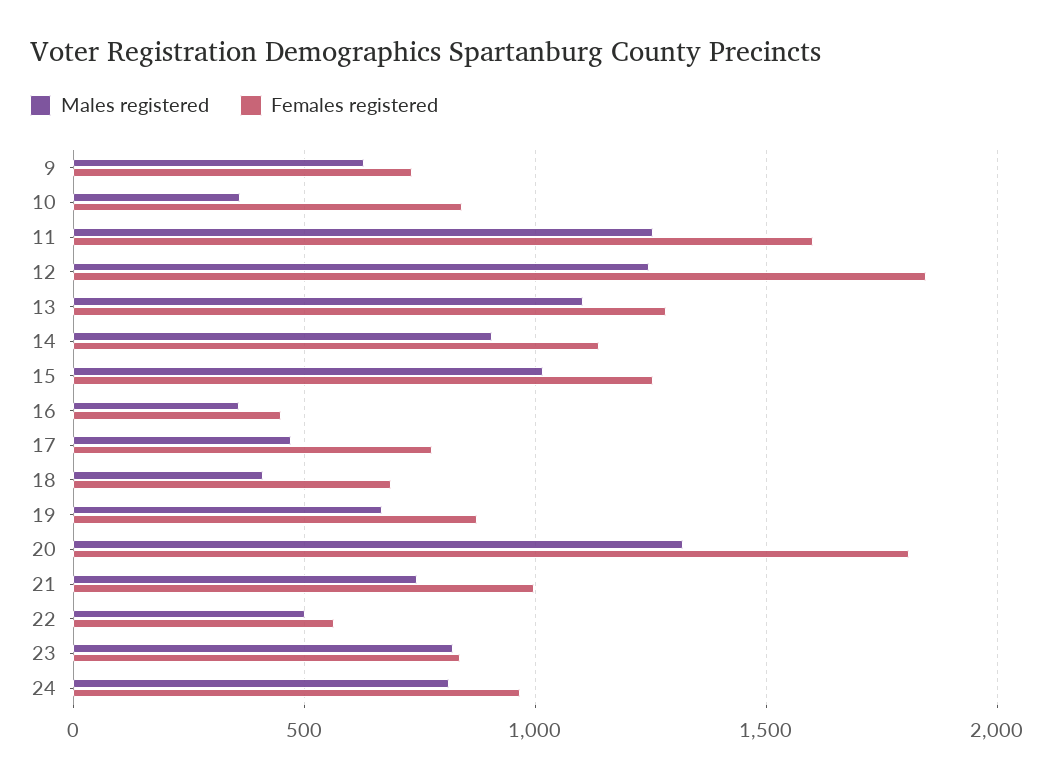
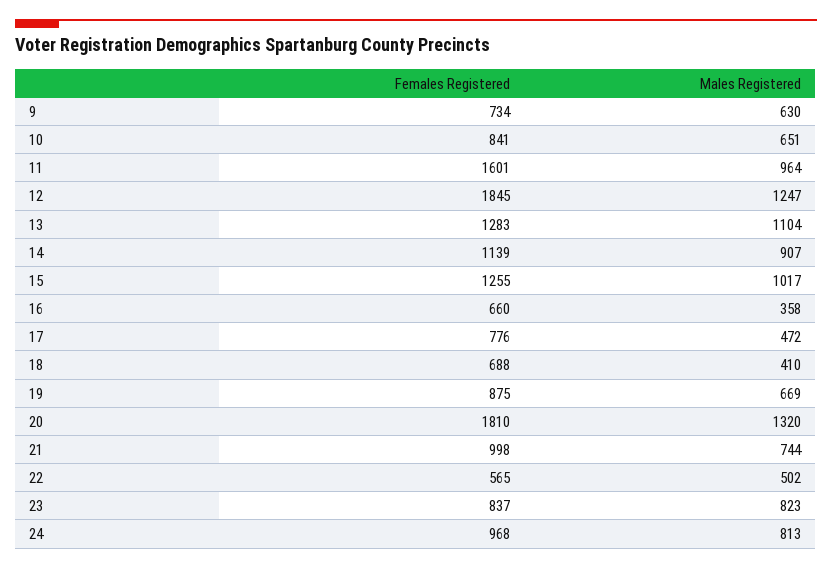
  {
    "Males registered": {
      "9": 630,
-     "10": 350,
+     "10": 651,
-     "11": 1250,
+     "11": 964,
      "12": 1247,
      "13": 1104,
      "14": 907,
      "15": 1017,
      "16": 358,
      "17": 472,
      "18": 410,
      "19": 669,
      "20": 1320,
      "21": 744,
      "22": 502,
      "23": 823,
      "24": 813
    },
    "Females registered": {
      "9": 734,
      "10": 841,
      "11": 1601,
      "12": 1845,
      "13": 1283,
      "14": 1139,
      "15": 1255,
-     "16": 450,
+     "16": 660,
      "17": 776,
      "18": 688,
      "19": 875,
      "20": 1810,
      "21": 998,
      "22": 565,
      "23": 837,
      "24": 968
    }
  }

